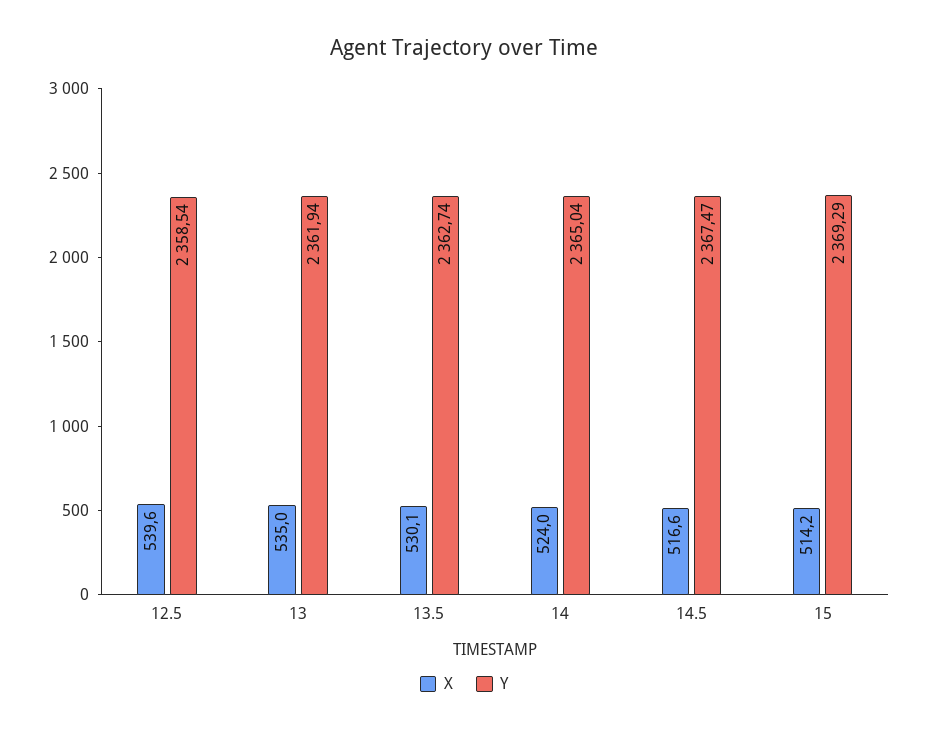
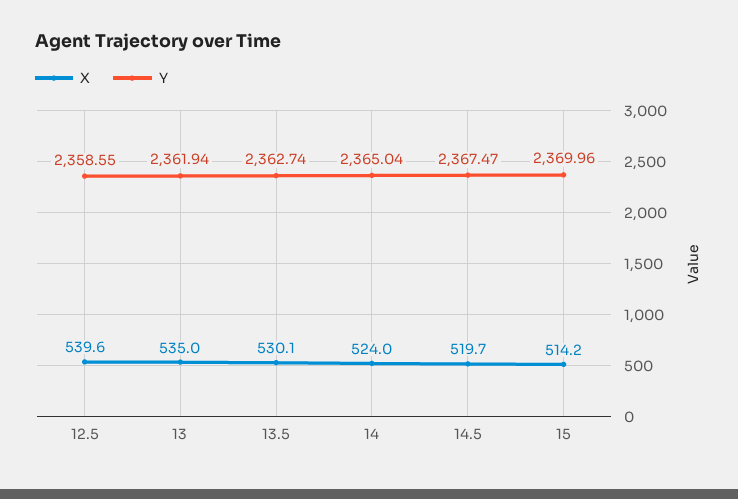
  {
    "X": {
      "12.5": 539.6,
      "13": 535,
      "13.5": 530.1,
      "14": 524,
-     "14.5": 516.6,
+     "14.5": 519.7,
      "15": 514.2
    },
    "Y": {
-     "12.5": 2358.54,
+     "12.5": 2358.55,
      "13": 2361.94,
      "13.5": 2362.74,
      "14": 2365.04,
      "14.5": 2367.47,
-     "15": 2369.29
+     "15": 2369.96
    }
  }

